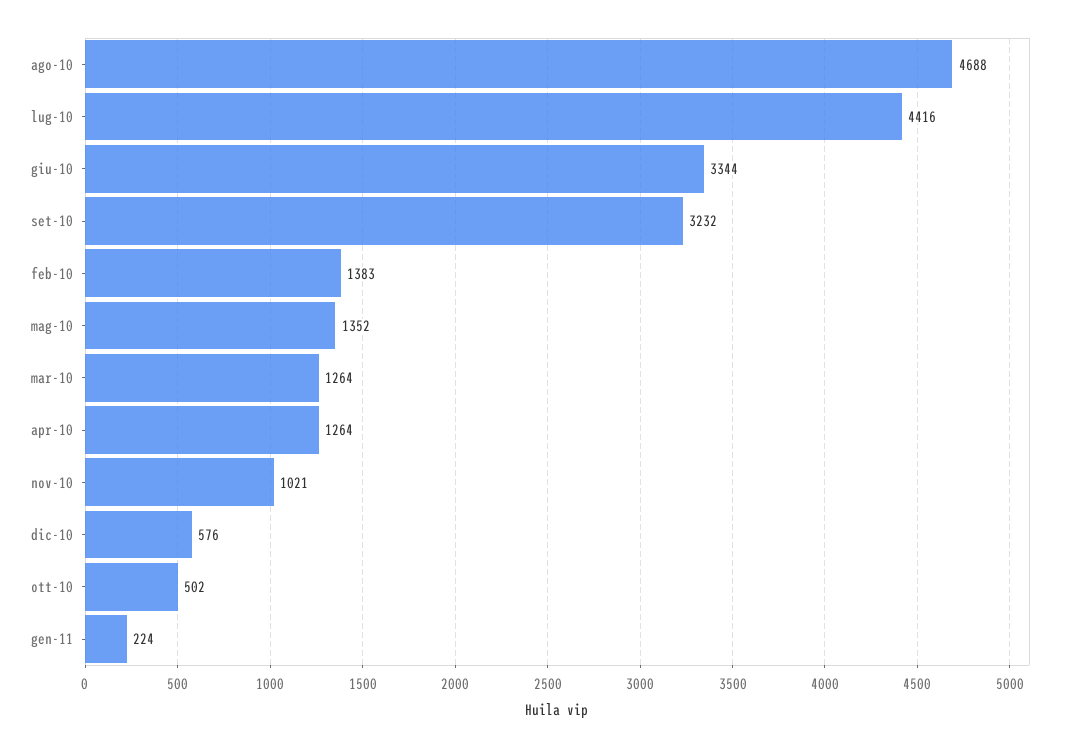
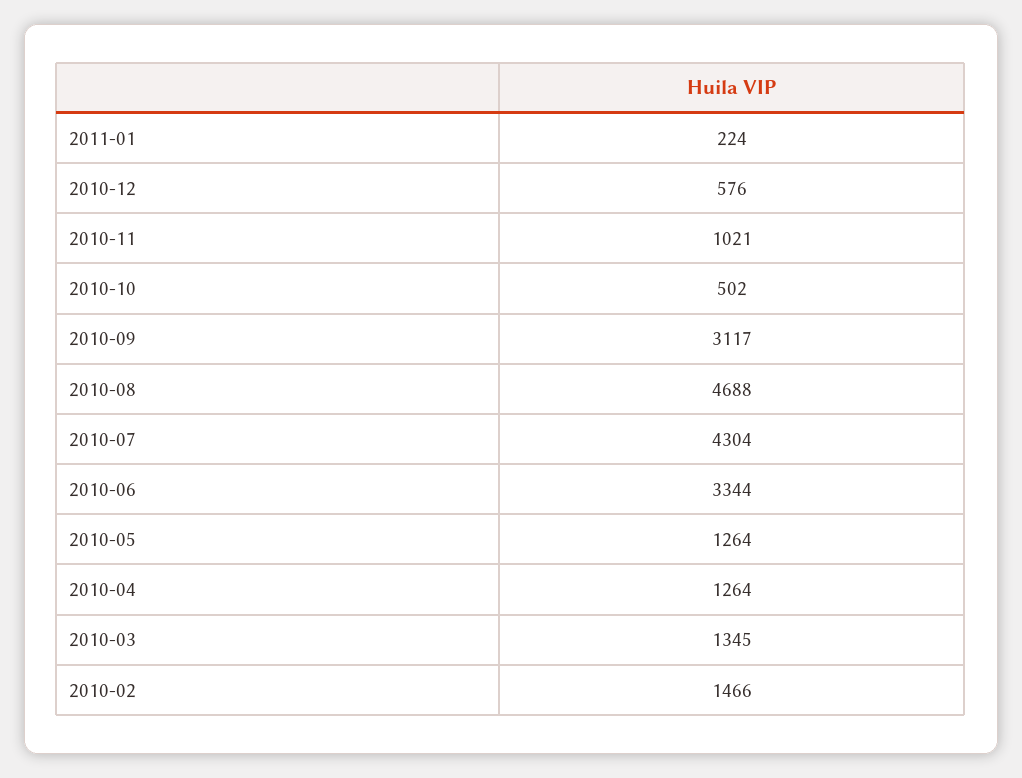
  {
    "ago-10": 4688,
-   "lug-10": 4416,
+   "lug-10": 4304,
    "giu-10": 3344,
-   "set-10": 3232,
+   "set-10": 3117,
-   "feb-10": 1383,
+   "feb-10": 1466,
-   "mag-10": 1352,
+   "mag-10": 1264,
-   "mar-10": 1264,
+   "mar-10": 1345,
    "apr-10": 1264,
    "nov-10": 1021,
    "dic-10": 576,
    "ott-10": 502,
    "gen-11": 224
  }

